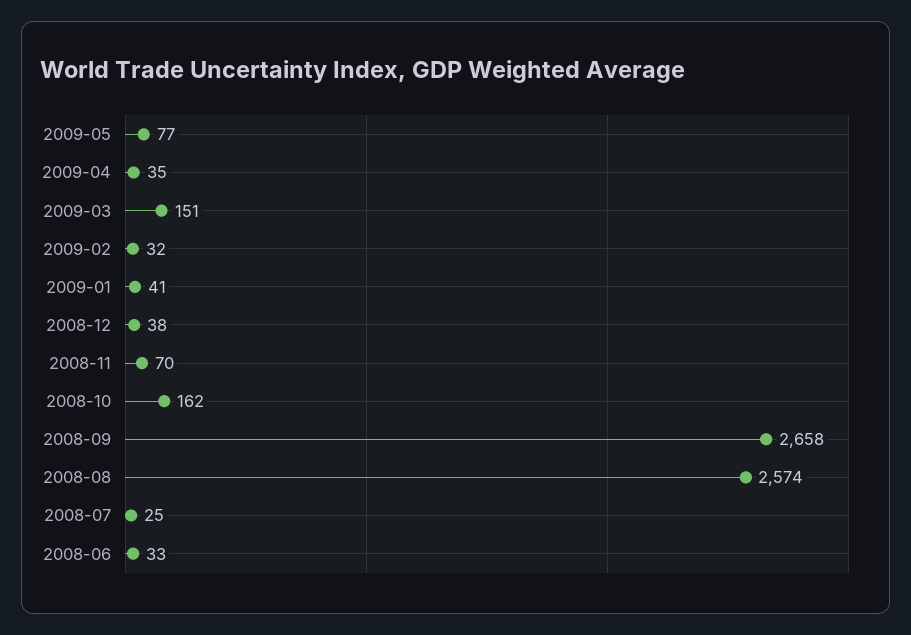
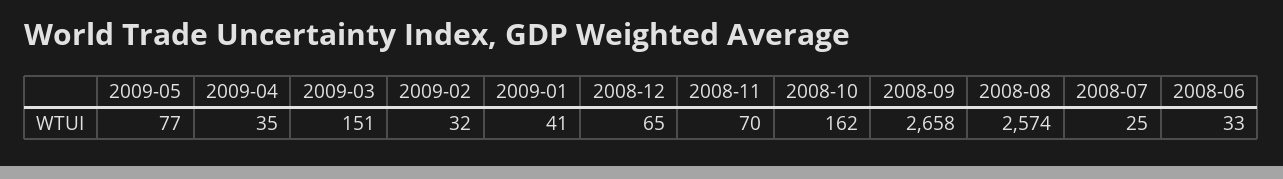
  {
    "2009-05": 77,
    "2009-04": 35,
    "2009-03": 151,
    "2009-02": 32,
    "2009-01": 41,
-   "2008-12": 38,
+   "2008-12": 65,
    "2008-11": 70,
    "2008-10": 162,
    "2008-09": 2658,
    "2008-08": 2574,
    "2008-07": 25,
    "2008-06": 33
  }

